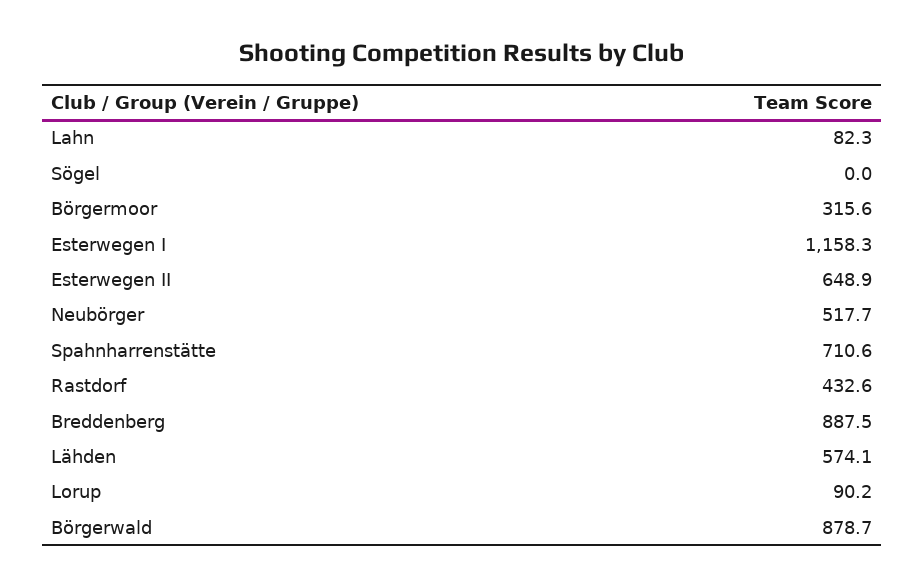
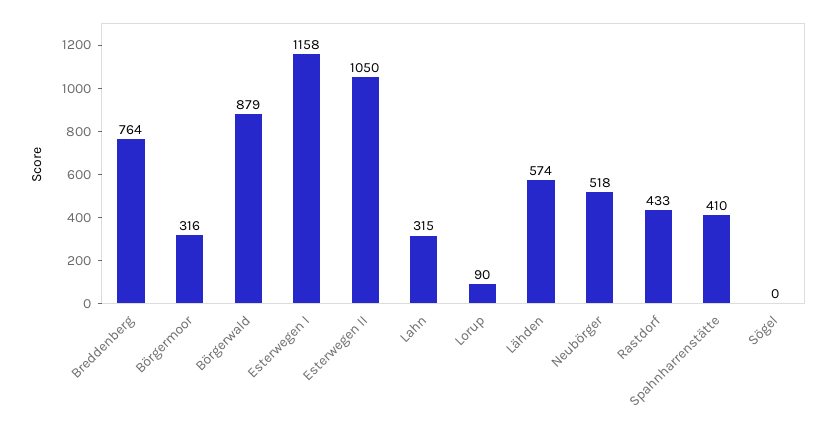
  {
-   "Lahn": 82.3,
+   "Lahn": 315,
    "Sögel": 0,
    "Börgermoor": 315.6,
    "Esterwegen I": 1158.3,
-   "Esterwegen II": 648.9,
+   "Esterwegen II": 1050,
    "Neubörger": 517.7,
-   "Spahnharrenstätte": 710.6,
+   "Spahnharrenstätte": 410,
    "Rastdorf": 432.6,
-   "Breddenberg": 887.5,
+   "Breddenberg": 764,
    "Lähden": 574.1,
    "Lorup": 90.2,
    "Börgerwald": 878.7
  }

